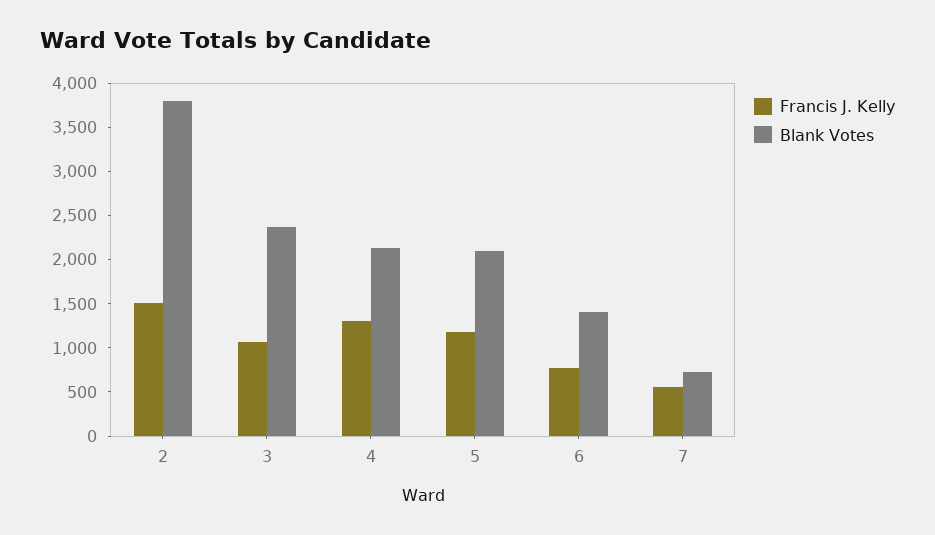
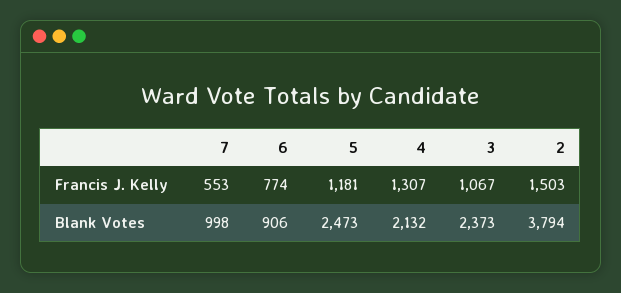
  {
    "Francis J. Kelly": {
      "2": 1503,
      "3": 1067,
      "4": 1307,
      "5": 1181,
      "6": 774,
      "7": 553
    },
    "Blank Votes": {
      "2": 3794,
      "3": 2373,
      "4": 2132,
-     "5": 2100,
+     "5": 2473,
-     "6": 1400,
+     "6": 906,
-     "7": 700
+     "7": 998
    }
  }

